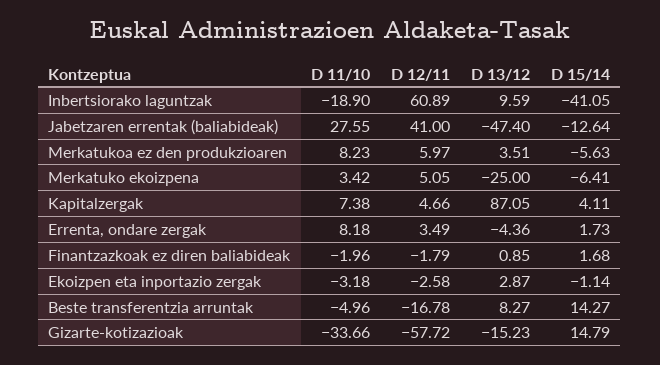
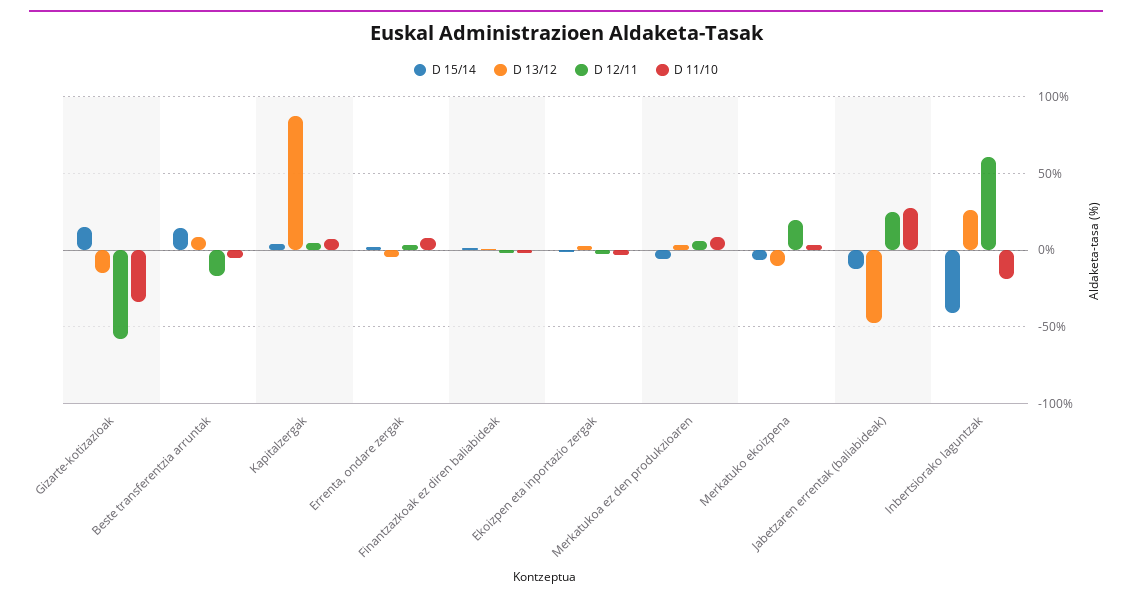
  {
    "D 11/10": {
      "Inbertsiorako laguntzak": -18.9,
      "Jabetzaren errentak (baliabideak)": 27.55,
      "Merkatukoa ez den produkzioaren": 8.23,
      "Merkatuko ekoizpena": 3.42,
      "Kapitalzergak": 7.38,
      "Errenta, ondare zergak": 8.18,
      "Finantzazkoak ez diren baliabideak": -1.96,
      "Ekoizpen eta inportazio zergak": -3.18,
      "Beste transferentzia arruntak": -4.96,
      "Gizarte-kotizazioak": -33.66
    },
    "D 12/11": {
      "Inbertsiorako laguntzak": 60.89,
-     "Jabetzaren errentak (baliabideak)": 41,
+     "Jabetzaren errentak (baliabideak)": 25,
      "Merkatukoa ez den produkzioaren": 5.97,
-     "Merkatuko ekoizpena": 5.05,
+     "Merkatuko ekoizpena": 20,
      "Kapitalzergak": 4.66,
      "Errenta, ondare zergak": 3.49,
      "Finantzazkoak ez diren baliabideak": -1.79,
      "Ekoizpen eta inportazio zergak": -2.58,
      "Beste transferentzia arruntak": -16.78,
      "Gizarte-kotizazioak": -57.72
    },
    "D 13/12": {
-     "Inbertsiorako laguntzak": 9.59,
+     "Inbertsiorako laguntzak": 25,
      "Jabetzaren errentak (baliabideak)": -47.4,
      "Merkatukoa ez den produkzioaren": 3.51,
-     "Merkatuko ekoizpena": -25,
+     "Merkatuko ekoizpena": -10,
      "Kapitalzergak": 87.05,
      "Errenta, ondare zergak": -4.36,
      "Finantzazkoak ez diren baliabideak": 0.85,
      "Ekoizpen eta inportazio zergak": 2.87,
      "Beste transferentzia arruntak": 8.27,
      "Gizarte-kotizazioak": -15.23
    },
    "D 15/14": {
      "Inbertsiorako laguntzak": -41.05,
      "Jabetzaren errentak (baliabideak)": -12.64,
      "Merkatukoa ez den produkzioaren": -5.63,
      "Merkatuko ekoizpena": -6.41,
      "Kapitalzergak": 4.11,
      "Errenta, ondare zergak": 1.73,
      "Finantzazkoak ez diren baliabideak": 1.68,
      "Ekoizpen eta inportazio zergak": -1.14,
      "Beste transferentzia arruntak": 14.27,
      "Gizarte-kotizazioak": 14.79
    }
  }

